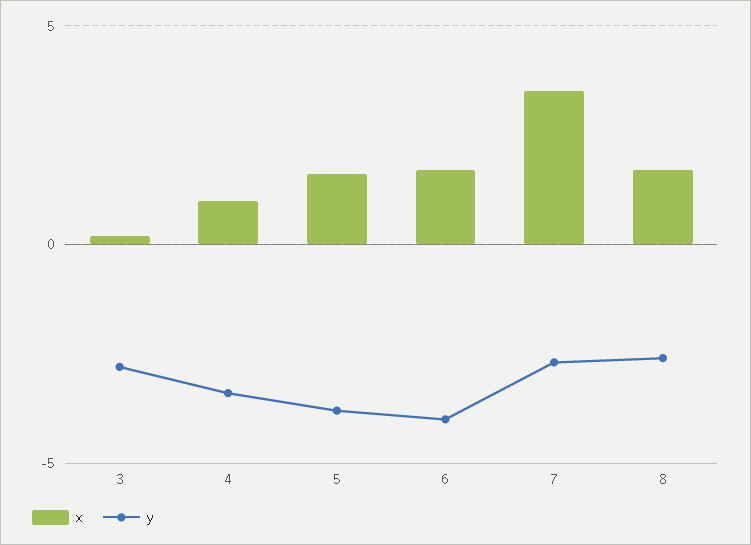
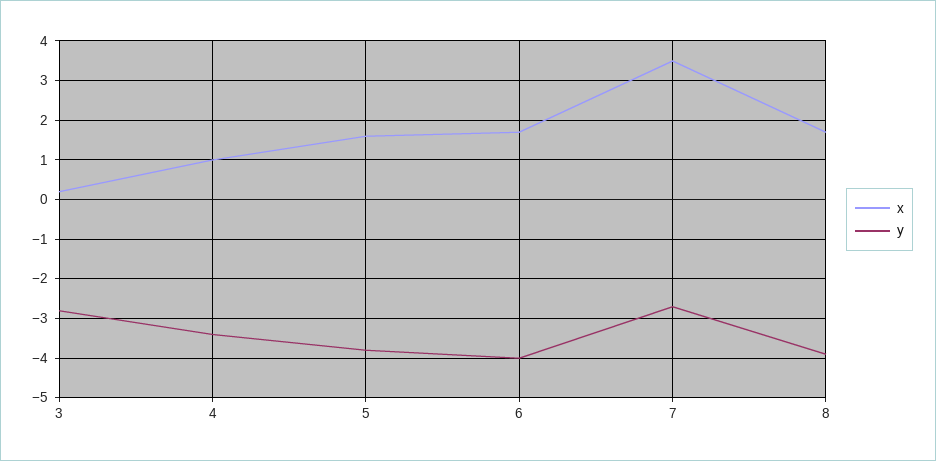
  {
    "x": {
      "3": 0,
      "4": 1,
      "5": 1.5,
      "6": 1.5,
      "7": 3.5,
      "8": 1.5
    },
    "y": {
      "3": -3,
      "4": -3.5,
      "5": -4,
      "6": -4,
      "7": -2.5,
-     "8": -2.5
+     "8": -4
    }
  }

